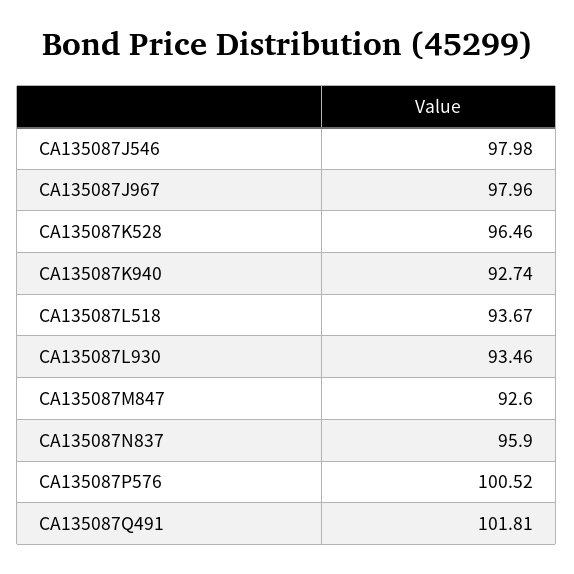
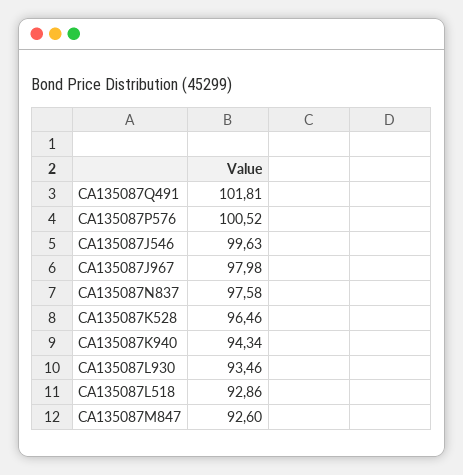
  {
-   "CA135087J546": 97.98,
+   "CA135087J546": 99.63,
-   "CA135087J967": 97.96,
+   "CA135087J967": 97.98,
    "CA135087K528": 96.46,
-   "CA135087K940": 92.74,
+   "CA135087K940": 94.34,
-   "CA135087L518": 93.67,
+   "CA135087L518": 92.86,
    "CA135087L930": 93.46,
    "CA135087M847": 92.6,
-   "CA135087N837": 95.9,
+   "CA135087N837": 97.58,
    "CA135087P576": 100.52,
    "CA135087Q491": 101.81
  }

